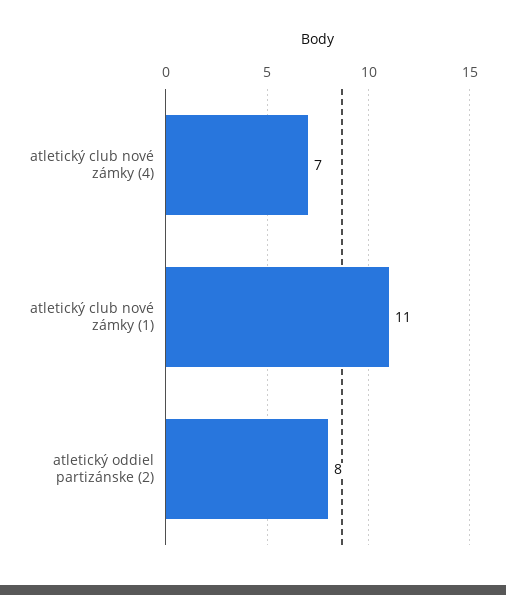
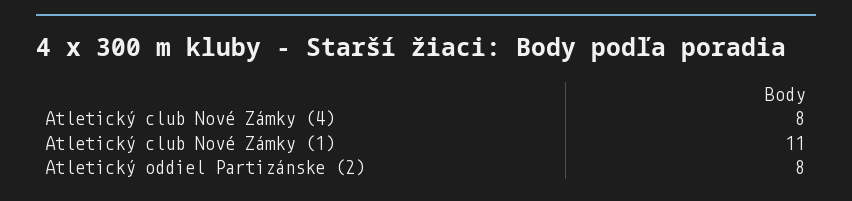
  {
-   "atletický club nové zámky (4)": 7,
+   "atletický club nové zámky (4)": 8,
    "atletický club nové zámky (1)": 11,
    "atletický oddiel partizánske (2)": 8
  }

